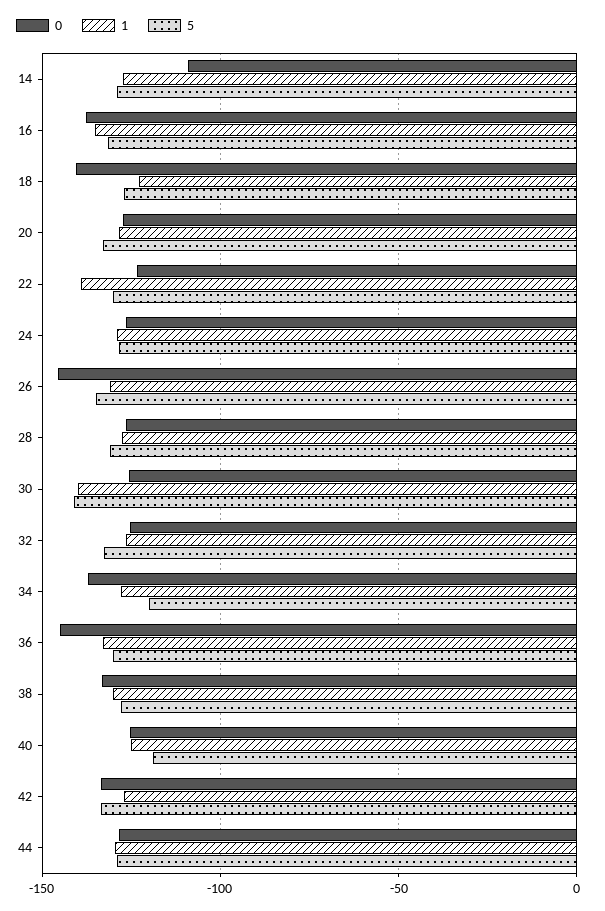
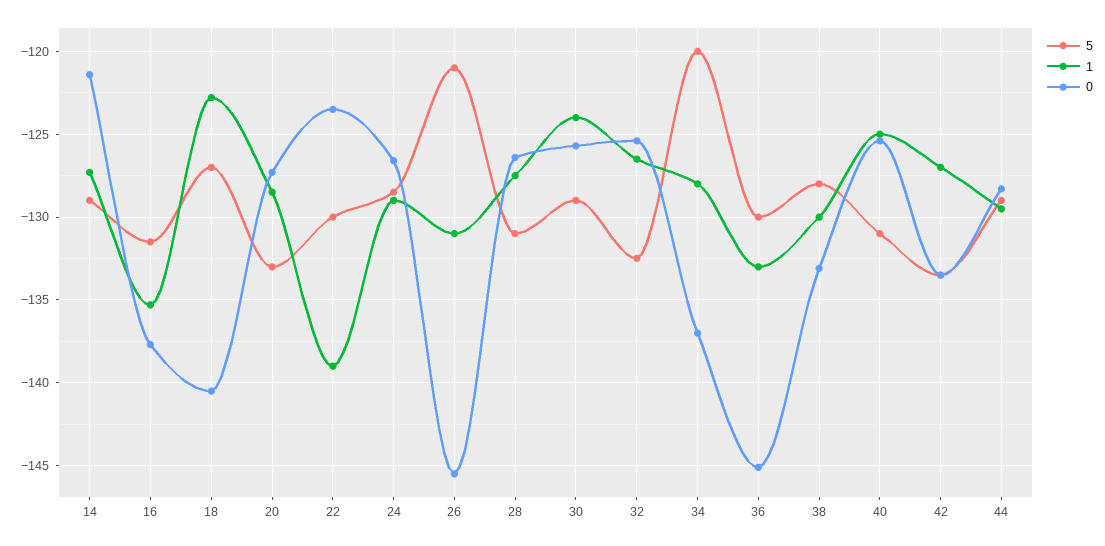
  {
    "0": {
-     "14": -110,
+     "14": -121.5,
      "16": -137.5,
      "18": -140.5,
      "20": -127.5,
      "22": -123.5,
      "24": -126.5,
      "26": -145.5,
      "28": -126.5,
      "30": -125.5,
      "32": -125.5,
      "34": -137,
      "36": -145,
      "38": -133,
      "40": -125.5,
      "42": -133.5,
      "44": -128.5
    },
    "1": {
      "14": -127.5,
      "16": -135.5,
      "18": -123,
      "20": -128.5,
      "22": -139,
      "24": -129,
      "26": -131,
      "28": -127.5,
-     "30": -140,
+     "30": -124,
      "32": -126.5,
      "34": -128,
      "36": -133,
      "38": -130,
      "40": -125,
      "42": -127,
      "44": -129.5
    },
    "5": {
      "14": -129,
      "16": -131.5,
      "18": -127,
      "20": -133,
      "22": -130,
      "24": -128.5,
-     "26": -135,
+     "26": -121,
      "28": -131,
-     "30": -140,
+     "30": -129,
      "32": -132.5,
      "34": -120,
      "36": -130,
      "38": -128,
-     "40": -120,
+     "40": -131,
      "42": -133.5,
      "44": -129
    }
  }

